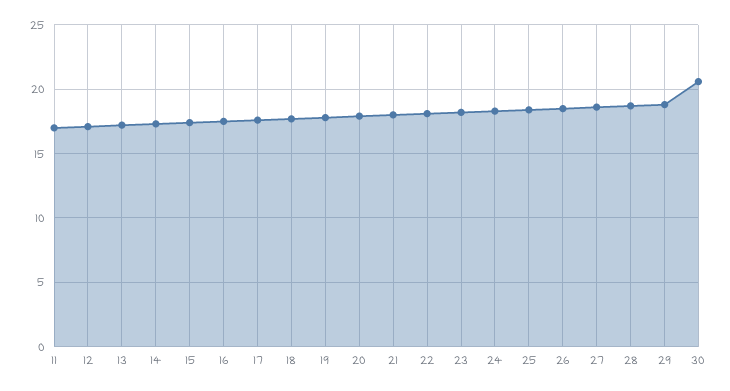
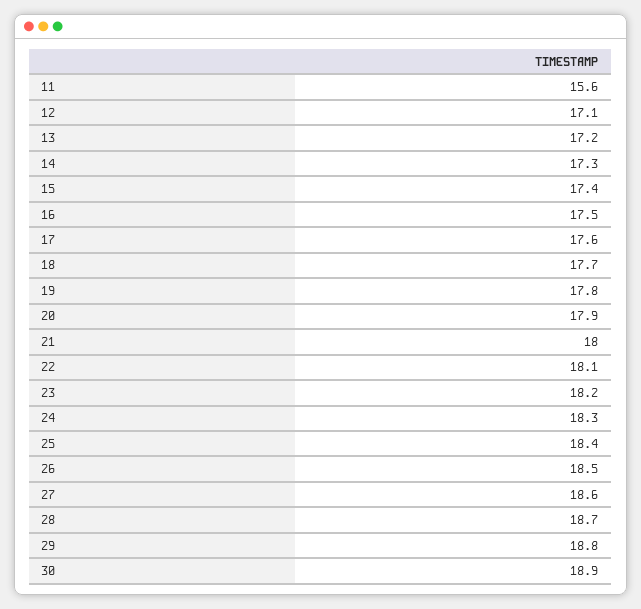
  {
-   "11": 17,
+   "11": 15.6,
    "12": 17.1,
    "13": 17.2,
    "14": 17.3,
    "15": 17.4,
    "16": 17.5,
    "17": 17.6,
    "18": 17.7,
    "19": 17.8,
    "20": 17.9,
    "21": 18,
    "22": 18.1,
    "23": 18.2,
    "24": 18.3,
    "25": 18.4,
    "26": 18.5,
    "27": 18.6,
    "28": 18.7,
    "29": 18.8,
-   "30": 20.5
+   "30": 18.9
  }

